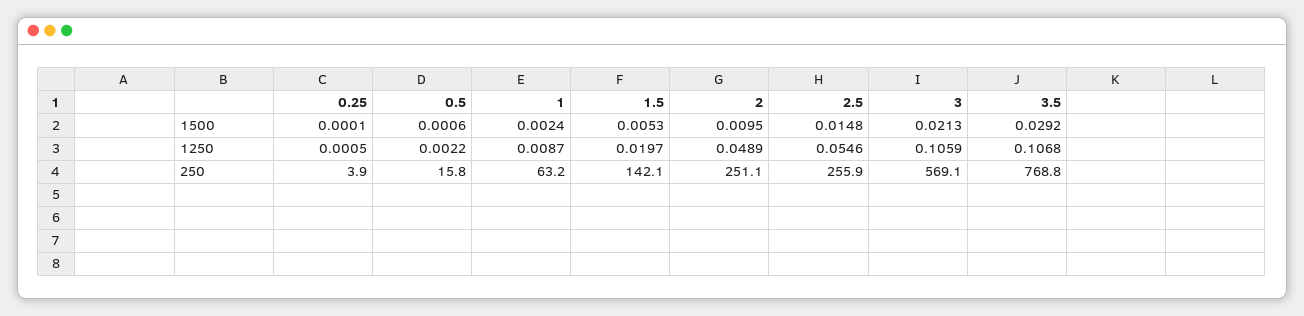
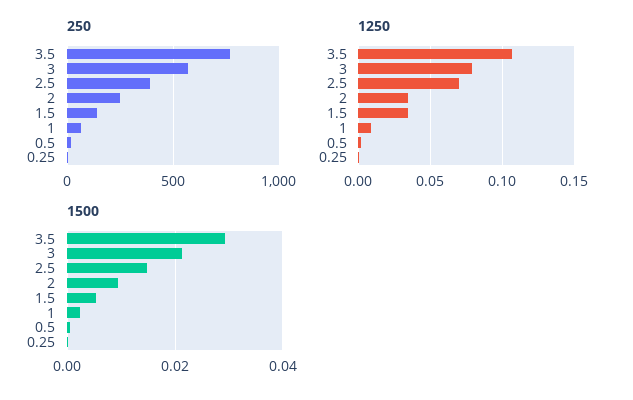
  {
    "1500": {
      "0.25": 0.0001,
      "0.5": 0.0006,
      "1": 0.0024,
      "1.5": 0.0053,
      "2": 0.0095,
      "2.5": 0.0148,
      "3": 0.0213,
      "3.5": 0.0292
    },
    "1250": {
      "0.25": 0.0005,
      "0.5": 0.0022,
      "1": 0.0087,
-     "1.5": 0.0197,
+     "1.5": 0.035,
-     "2": 0.0489,
+     "2": 0.035,
-     "2.5": 0.0546,
+     "2.5": 0.07,
-     "3": 0.1059,
+     "3": 0.08,
      "3.5": 0.1068
    },
    "250": {
      "0.25": 3.9,
      "0.5": 15.8,
      "1": 63.2,
      "1.5": 142.1,
      "2": 251.1,
-     "2.5": 255.9,
+     "2.5": 400,
      "3": 569.1,
      "3.5": 768.8
    }
  }

